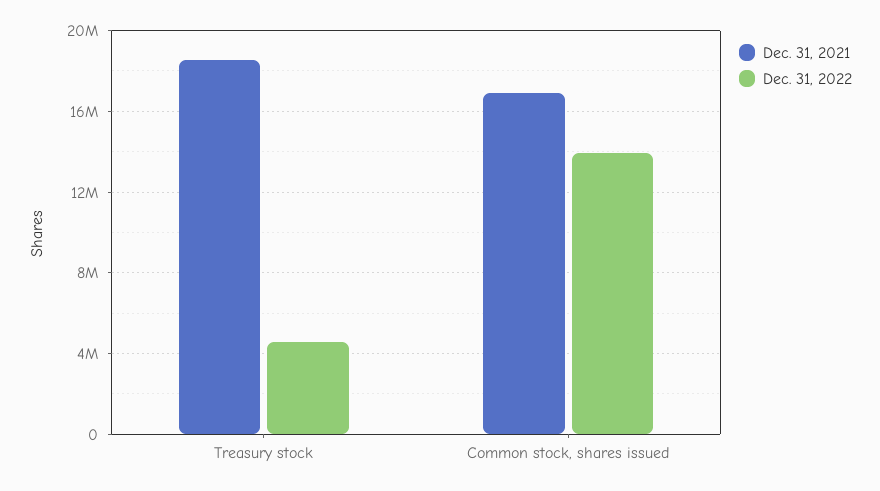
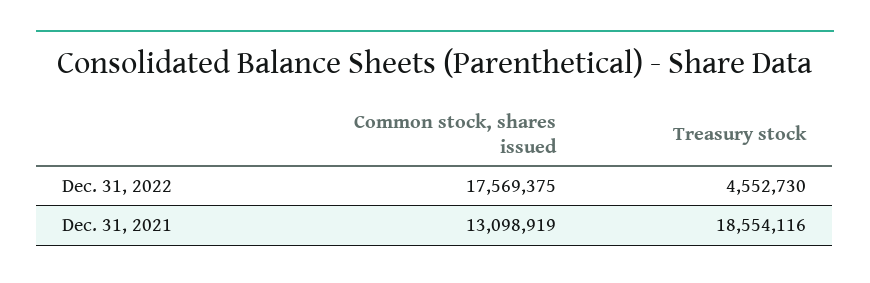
  {
    "Dec. 31, 2021": {
      "Treasury stock": 18554116,
-     "Common stock, shares issued": 17000000
+     "Common stock, shares issued": 13098919
    },
    "Dec. 31, 2022": {
      "Treasury stock": 4552730,
-     "Common stock, shares issued": 14000000
+     "Common stock, shares issued": 17569375
    }
  }

